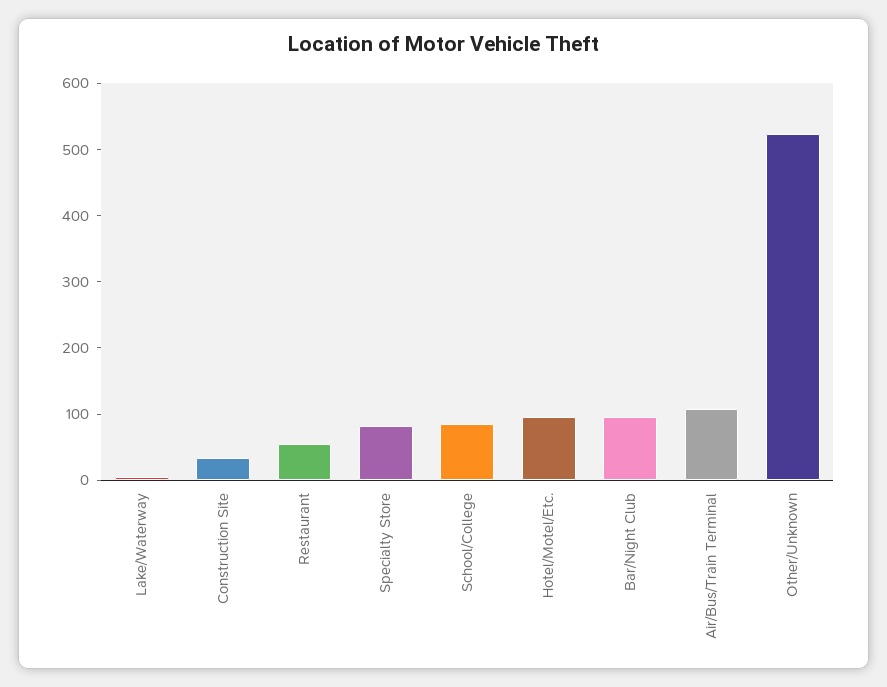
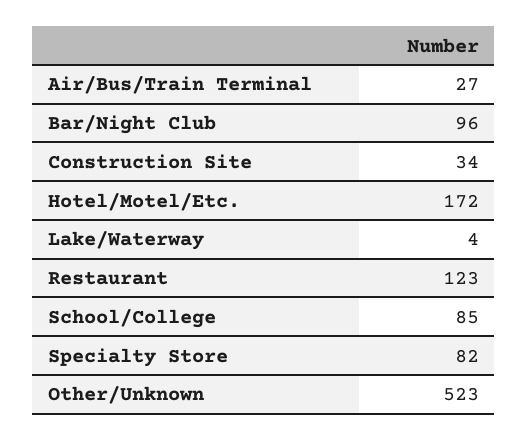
  {
    "Lake/Waterway": 4,
    "Construction Site": 34,
-   "Restaurant": 60,
+   "Restaurant": 123,
    "Specialty Store": 82,
    "School/College": 85,
-   "Hotel/Motel/Etc.": 100,
+   "Hotel/Motel/Etc.": 172,
    "Bar/Night Club": 96,
-   "Air/Bus/Train Terminal": 100,
+   "Air/Bus/Train Terminal": 27,
    "Other/Unknown": 523
  }

